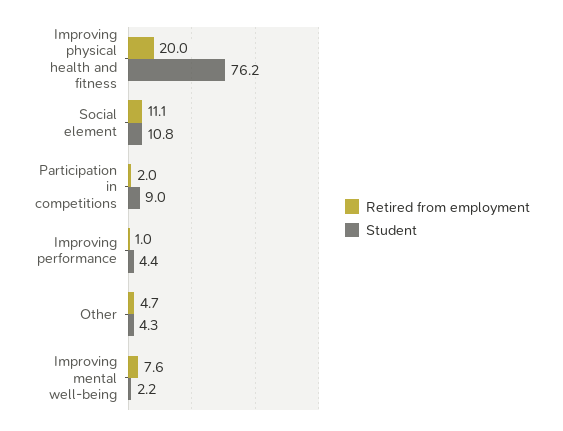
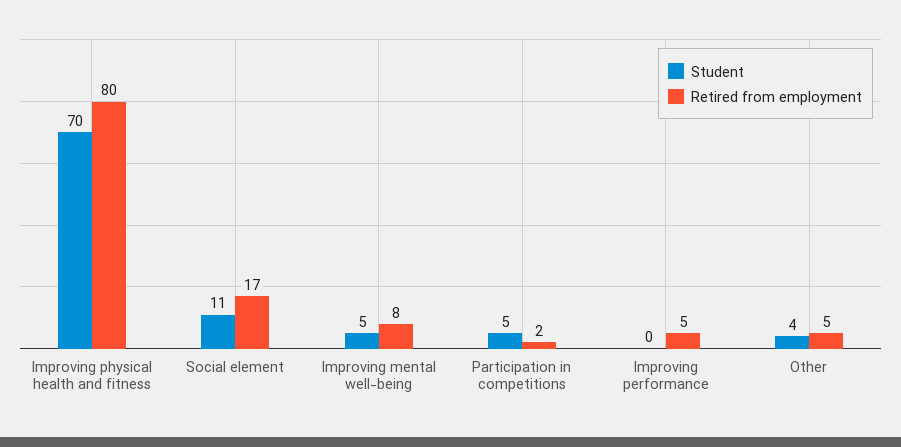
  {
    "Retired from employment": {
-     "Improving physical health and fitness": 20,
+     "Improving physical health and fitness": 80,
-     "Social element": 11.1,
+     "Social element": 17,
      "Participation in competitions": 2,
-     "Improving performance": 1,
+     "Improving performance": 5,
      "Other": 4.7,
      "Improving mental well-being": 7.6
    },
    "Student": {
-     "Improving physical health and fitness": 76.2,
+     "Improving physical health and fitness": 70,
      "Social element": 10.8,
-     "Participation in competitions": 9,
+     "Participation in competitions": 5,
-     "Improving performance": 4.4,
+     "Improving performance": 0,
      "Other": 4.3,
-     "Improving mental well-being": 2.2
+     "Improving mental well-being": 5
    }
  }

